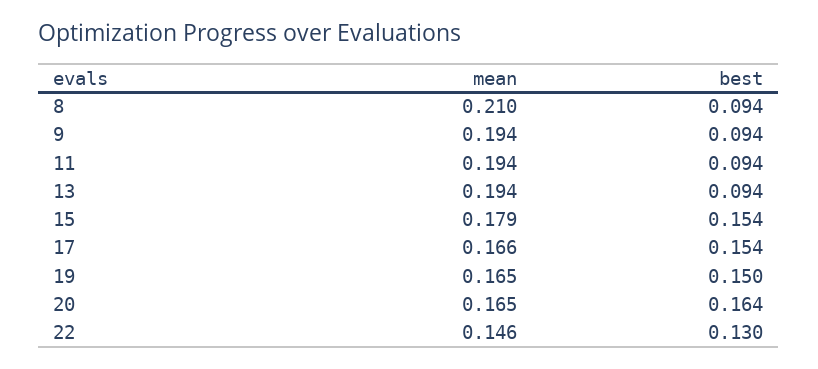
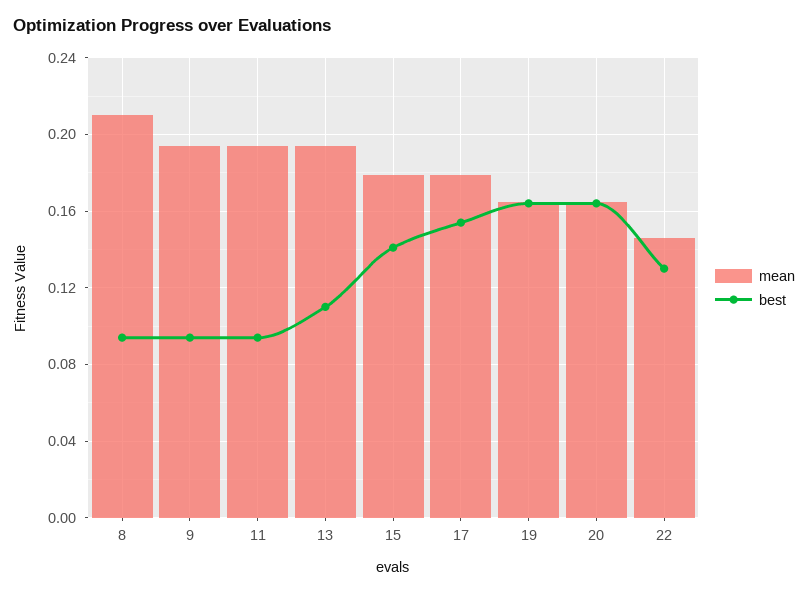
  {
    "mean": {
      "8": 0.21,
      "9": 0.194,
      "11": 0.194,
      "13": 0.194,
      "15": 0.179,
-     "17": 0.166,
+     "17": 0.18,
      "19": 0.165,
      "20": 0.165,
      "22": 0.146
    },
    "best": {
      "8": 0.094,
      "9": 0.094,
      "11": 0.094,
-     "13": 0.094,
+     "13": 0.11,
-     "15": 0.154,
+     "15": 0.14,
      "17": 0.154,
-     "19": 0.15,
+     "19": 0.165,
      "20": 0.164,
      "22": 0.13
    }
  }

